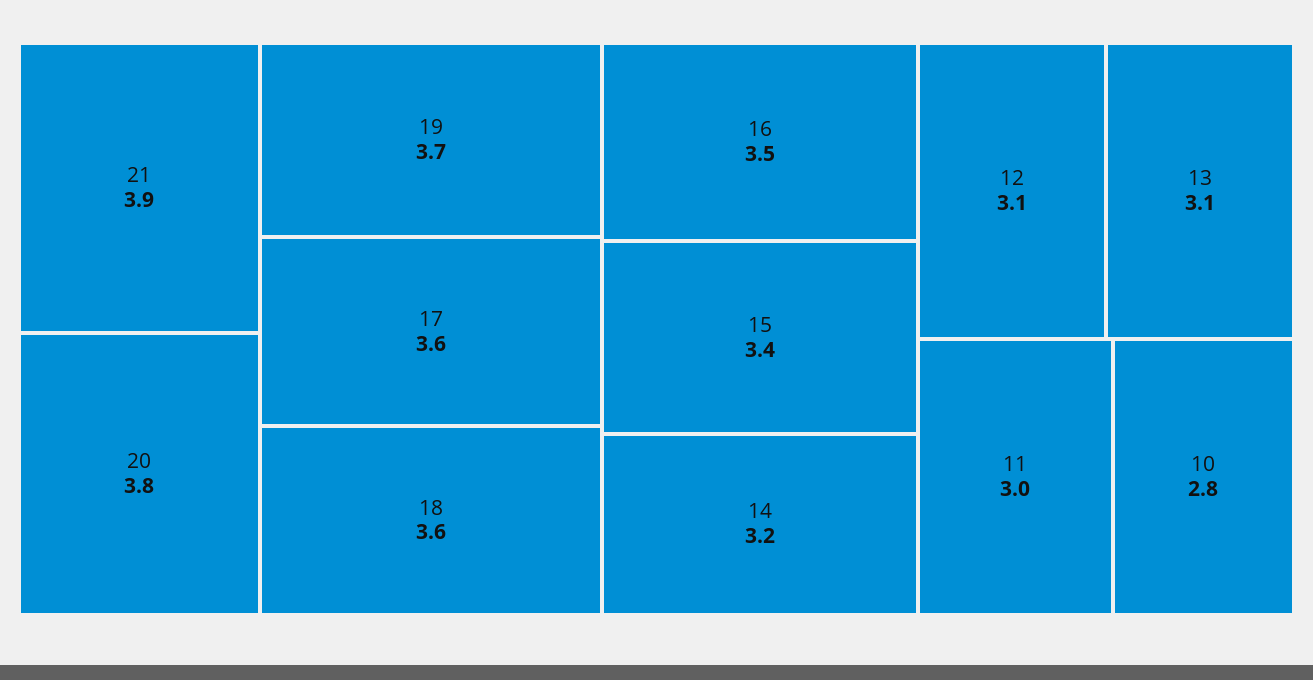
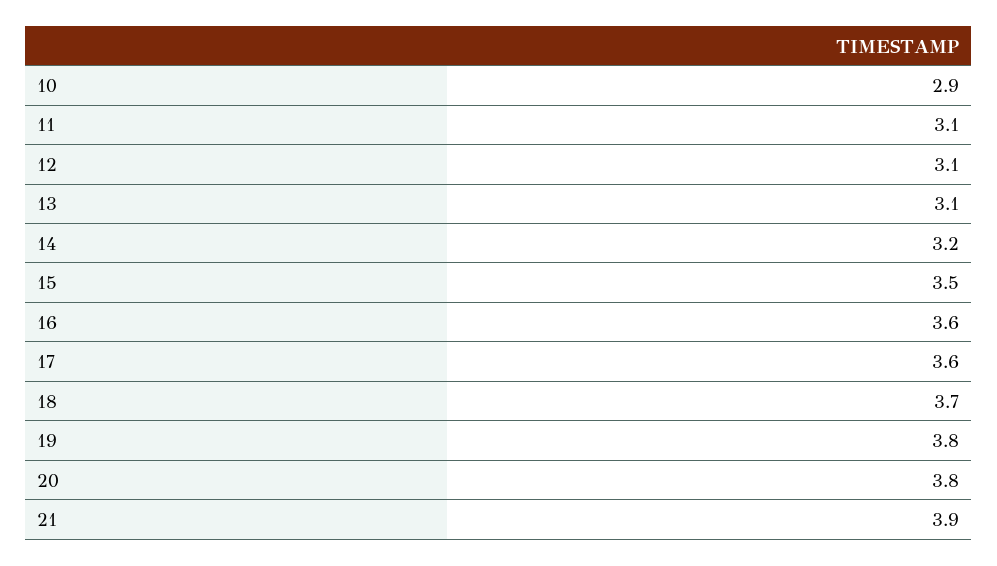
  {
    "21": 3.9,
    "20": 3.8,
-   "19": 3.7,
+   "19": 3.8,
    "17": 3.6,
-   "18": 3.6,
+   "18": 3.7,
-   "16": 3.5,
+   "16": 3.6,
-   "15": 3.4,
+   "15": 3.5,
    "14": 3.2,
    "12": 3.1,
    "13": 3.1,
-   "11": 3,
+   "11": 3.1,
-   "10": 2.8
+   "10": 2.9
  }

